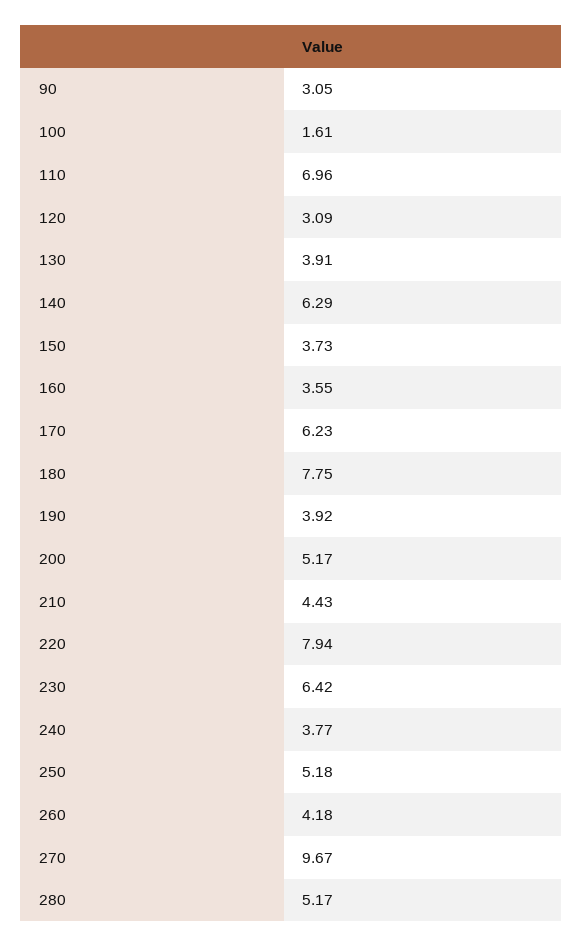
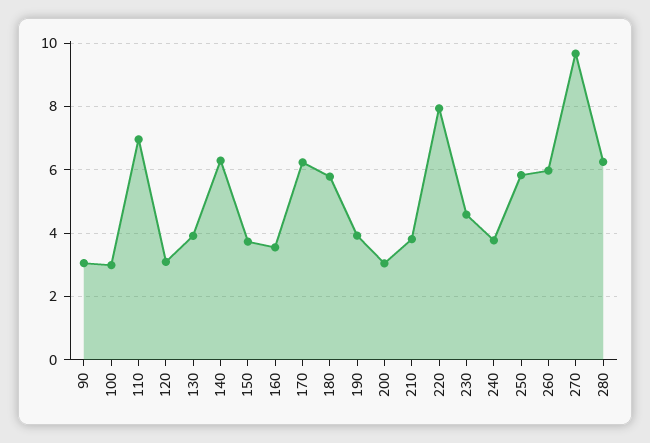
  {
    "90": 3.05,
-   "100": 1.61,
+   "100": 3,
    "110": 6.96,
    "120": 3.09,
    "130": 3.91,
    "140": 6.29,
    "150": 3.73,
    "160": 3.55,
    "170": 6.23,
-   "180": 7.75,
+   "180": 5.8,
    "190": 3.92,
-   "200": 5.17,
+   "200": 3,
-   "210": 4.43,
+   "210": 3.8,
    "220": 7.94,
-   "230": 6.42,
+   "230": 4.6,
    "240": 3.77,
-   "250": 5.18,
+   "250": 5.8,
-   "260": 4.18,
+   "260": 6,
    "270": 9.67,
-   "280": 5.17
+   "280": 6.2
  }

